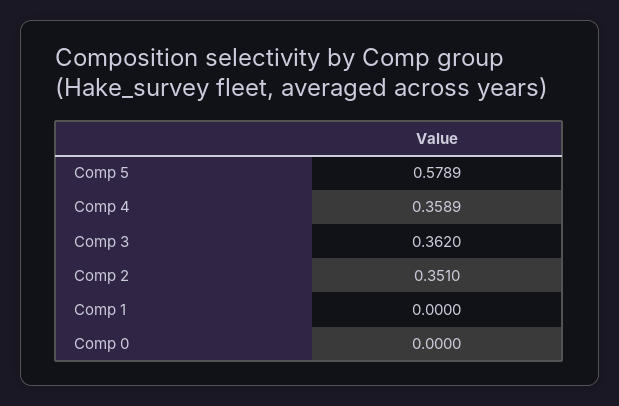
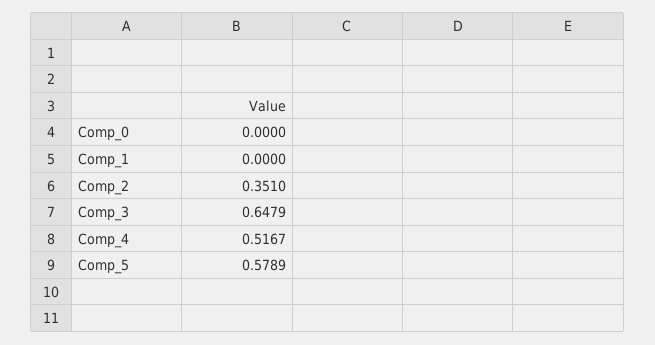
  {
    "Comp 5": 0.5789,
-   "Comp 4": 0.3589,
+   "Comp 4": 0.5167,
-   "Comp 3": 0.362,
+   "Comp 3": 0.6479,
    "Comp 2": 0.351,
    "Comp 1": 0,
    "Comp 0": 0
  }

